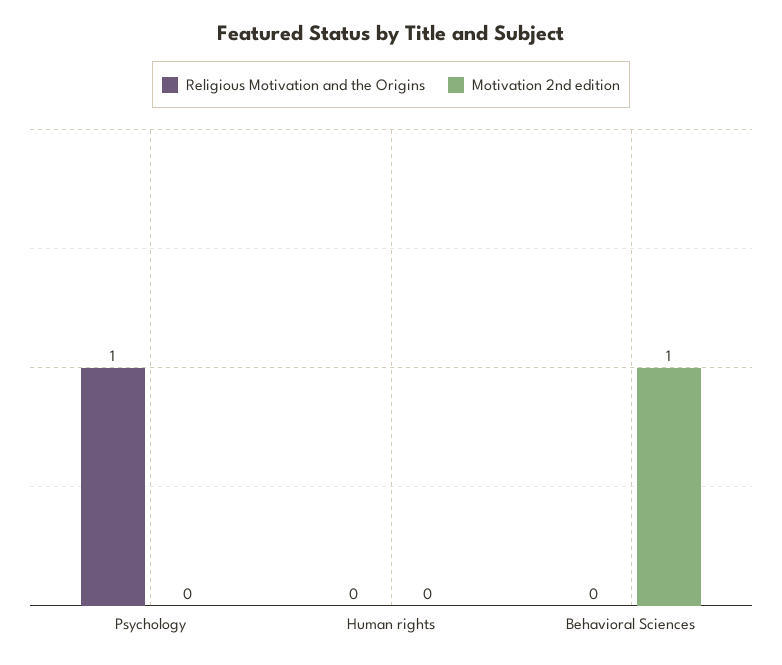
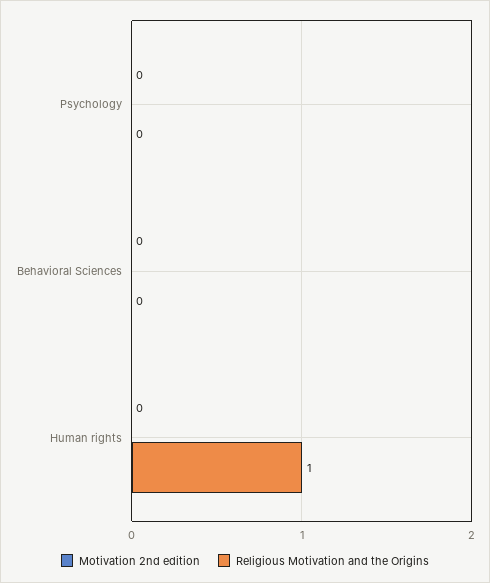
  {
    "Religious Motivation and the Origins": {
-     "Psychology": 1,
+     "Psychology": 0,
-     "Human rights": 0,
+     "Human rights": 1,
      "Behavioral Sciences": 0
    },
    "Motivation 2nd edition": {
      "Psychology": 0,
      "Human rights": 0,
-     "Behavioral Sciences": 1
+     "Behavioral Sciences": 0
    }
  }

